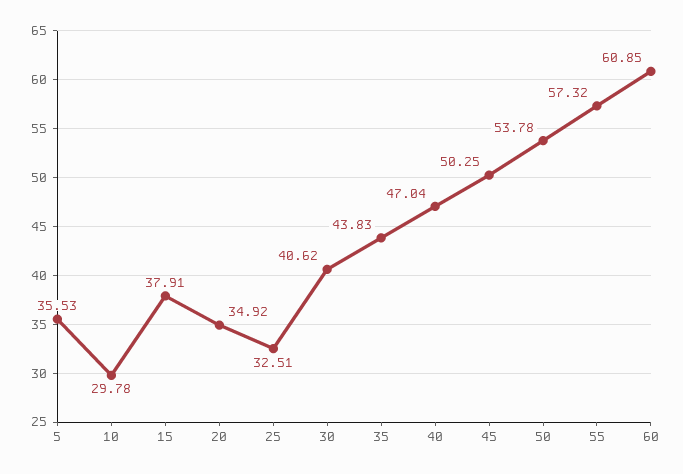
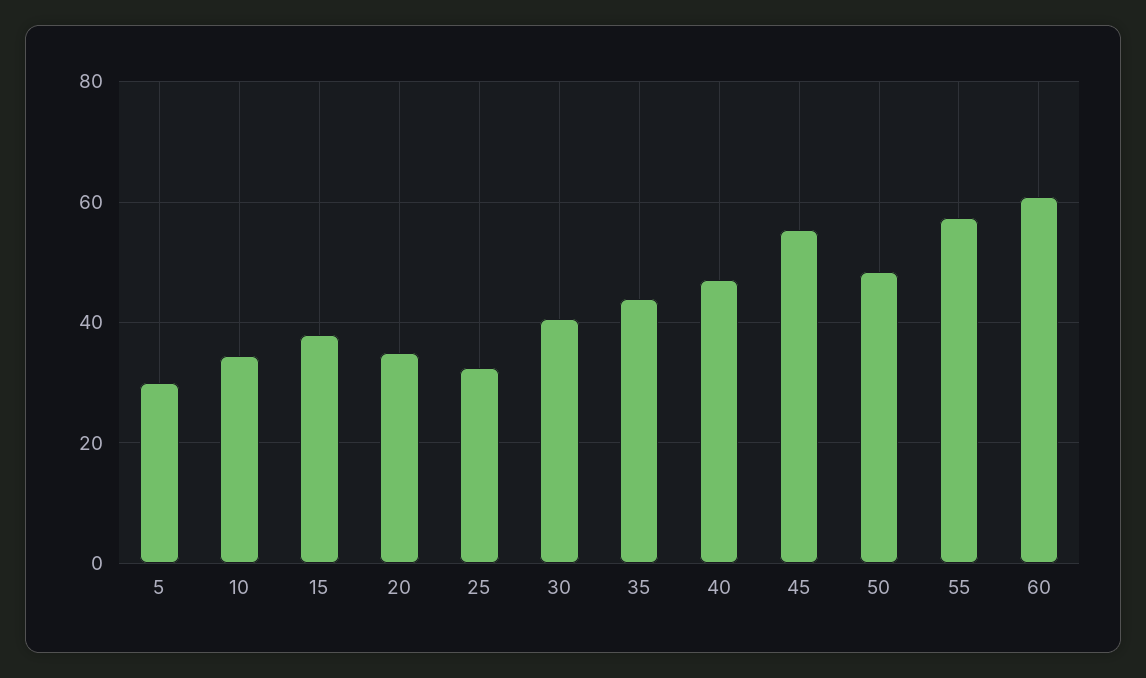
  {
-   "5": 35.53,
+   "5": 30,
-   "10": 29.78,
+   "10": 34,
    "15": 37.91,
    "20": 34.92,
    "25": 32.51,
    "30": 40.62,
    "35": 43.83,
    "40": 47.04,
-   "45": 50.25,
+   "45": 56,
-   "50": 53.78,
+   "50": 48,
    "55": 57.32,
    "60": 60.85
  }

